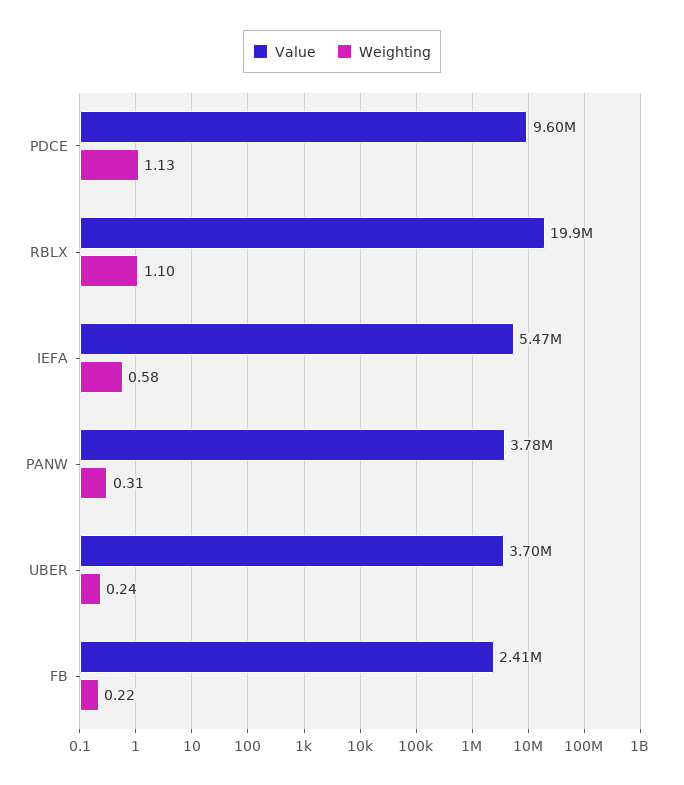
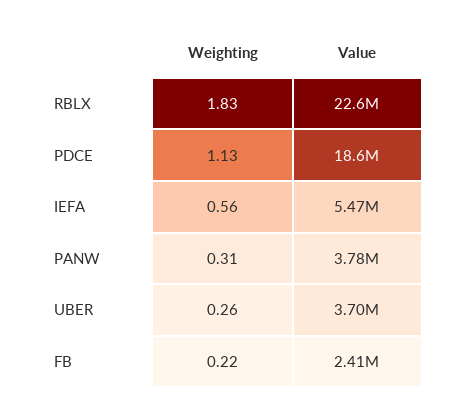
  {
    "Value": {
-     "PDCE": 9600000,
+     "PDCE": 18600000,
-     "RBLX": 19900000,
+     "RBLX": 22600000,
      "IEFA": 5470000,
      "PANW": 3780000,
      "UBER": 3700000,
      "FB": 2410000
    },
    "Weighting": {
      "PDCE": 1.13,
-     "RBLX": 1.1,
+     "RBLX": 1.83,
-     "IEFA": 0.58,
+     "IEFA": 0.56,
      "PANW": 0.31,
-     "UBER": 0.24,
+     "UBER": 0.26,
      "FB": 0.22
    }
  }

